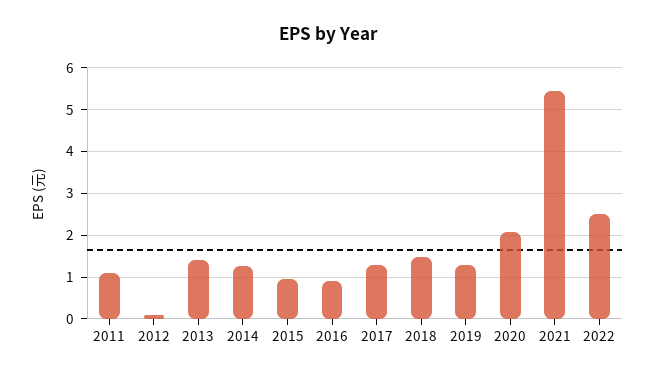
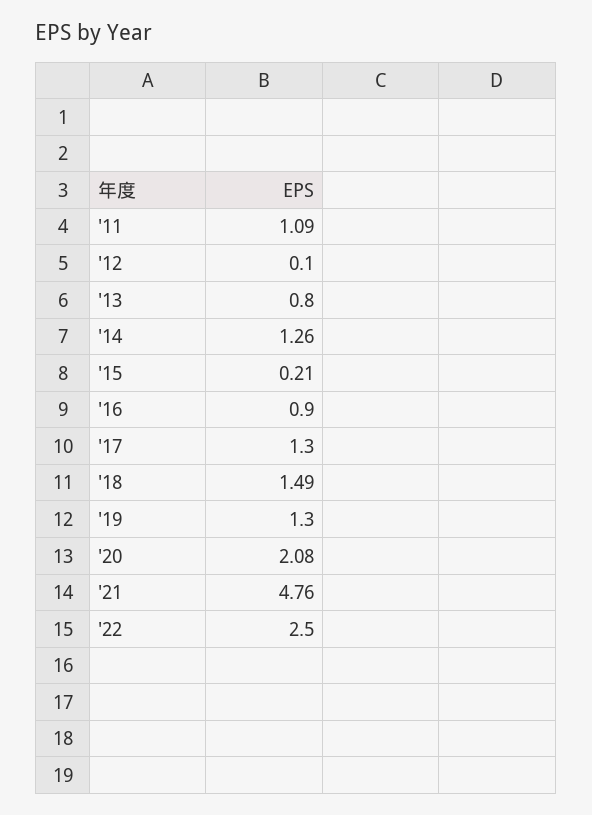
  {
    "2011": 1.09,
    "2012": 0.1,
-   "2013": 1.4,
+   "2013": 0.8,
    "2014": 1.26,
-   "2015": 1,
+   "2015": 0.21,
    "2016": 0.9,
    "2017": 1.3,
    "2018": 1.49,
    "2019": 1.3,
    "2020": 2.08,
-   "2021": 5.4,
+   "2021": 4.76,
    "2022": 2.5
  }

